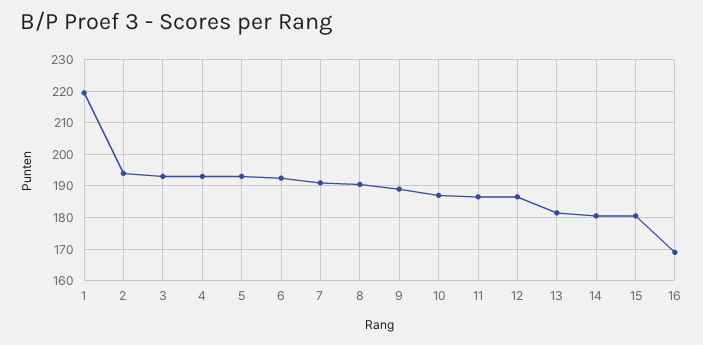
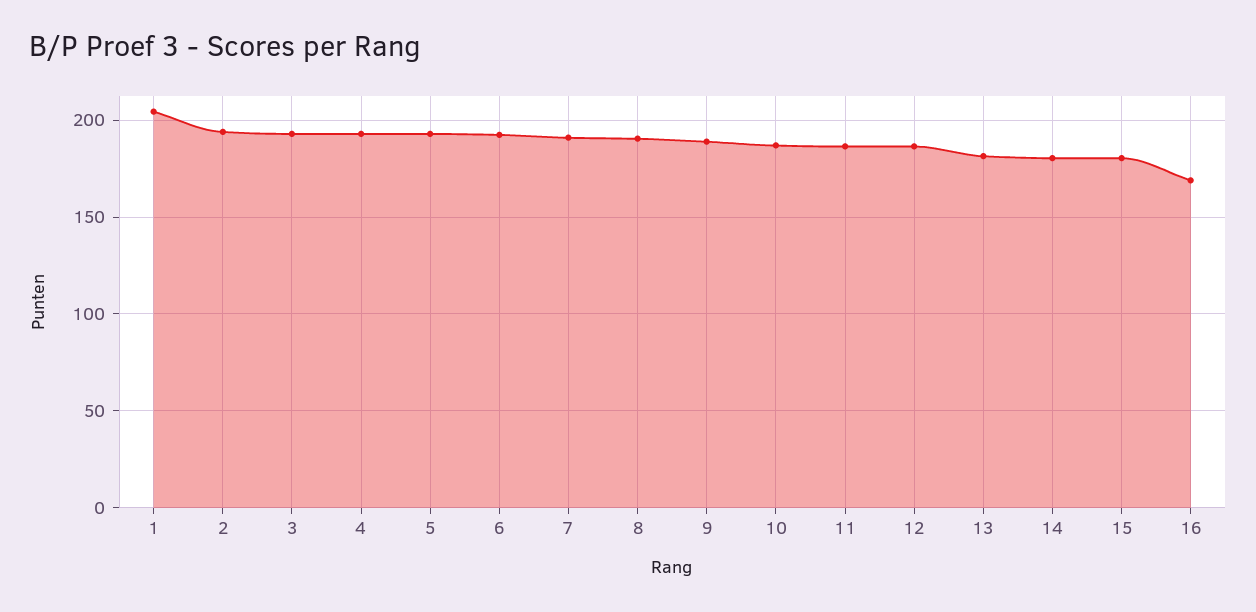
  {
-   "1": 220,
+   "1": 205,
    "2": 194,
    "3": 194,
    "4": 194,
    "5": 194,
    "6": 192,
    "7": 192,
    "8": 190,
    "9": 190,
    "10": 188,
    "11": 186,
    "12": 186,
    "13": 182,
    "14": 180,
    "15": 180,
    "16": 170
  }

